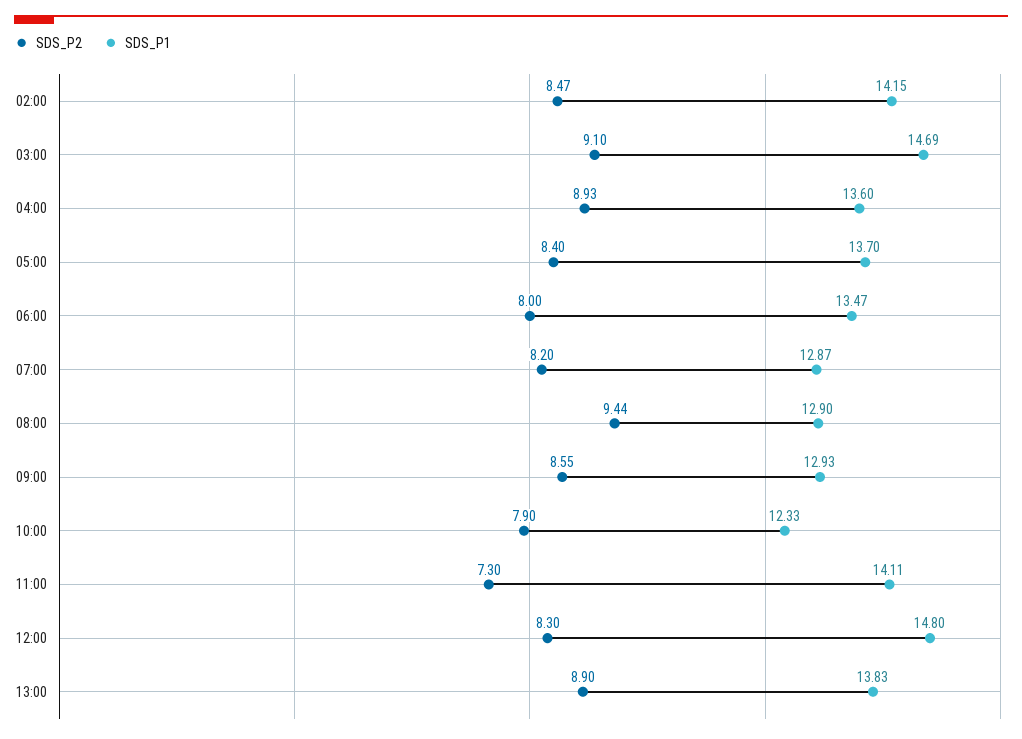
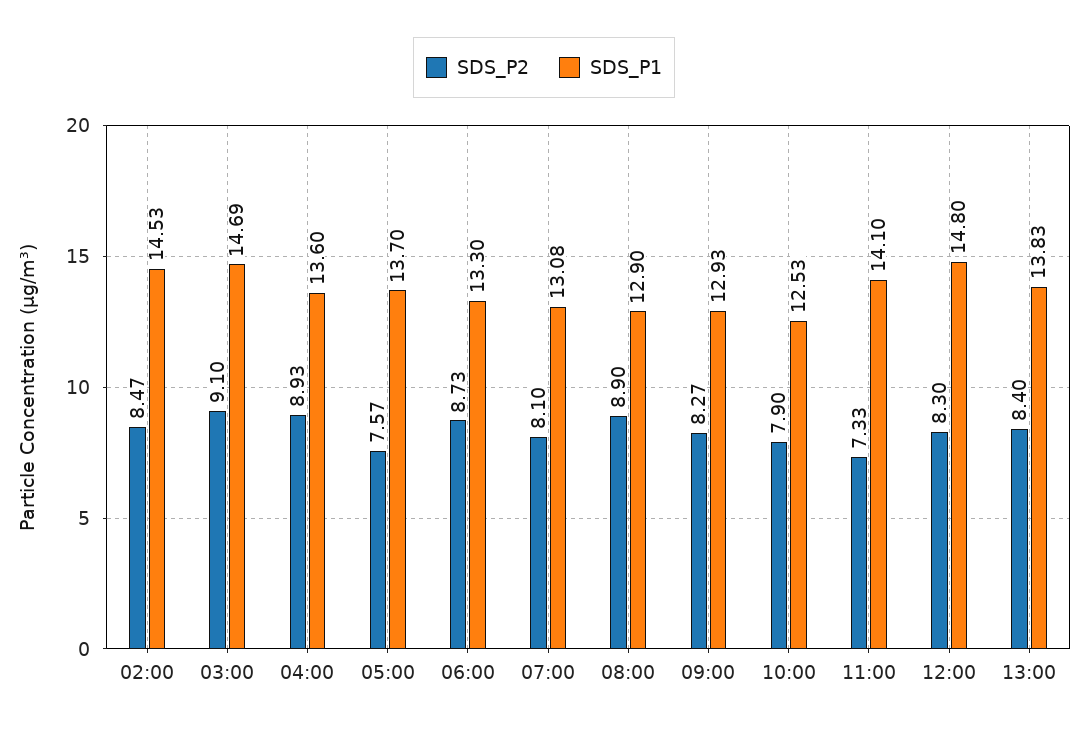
  {
    "SDS_P2": {
      "02:00": 8.47,
      "03:00": 9.1,
      "04:00": 8.93,
-     "05:00": 8.4,
+     "05:00": 7.57,
-     "06:00": 8,
+     "06:00": 8.73,
-     "07:00": 8.2,
+     "07:00": 8.1,
-     "08:00": 9.44,
+     "08:00": 8.9,
-     "09:00": 8.55,
+     "09:00": 8.27,
      "10:00": 7.9,
-     "11:00": 7.3,
+     "11:00": 7.33,
      "12:00": 8.3,
-     "13:00": 8.9
+     "13:00": 8.4
    },
    "SDS_P1": {
-     "02:00": 14.15,
+     "02:00": 14.53,
      "03:00": 14.69,
      "04:00": 13.6,
      "05:00": 13.7,
-     "06:00": 13.47,
+     "06:00": 13.3,
-     "07:00": 12.87,
+     "07:00": 13.08,
      "08:00": 12.9,
      "09:00": 12.93,
-     "10:00": 12.33,
+     "10:00": 12.53,
-     "11:00": 14.11,
+     "11:00": 14.1,
      "12:00": 14.8,
      "13:00": 13.83
    }
  }

